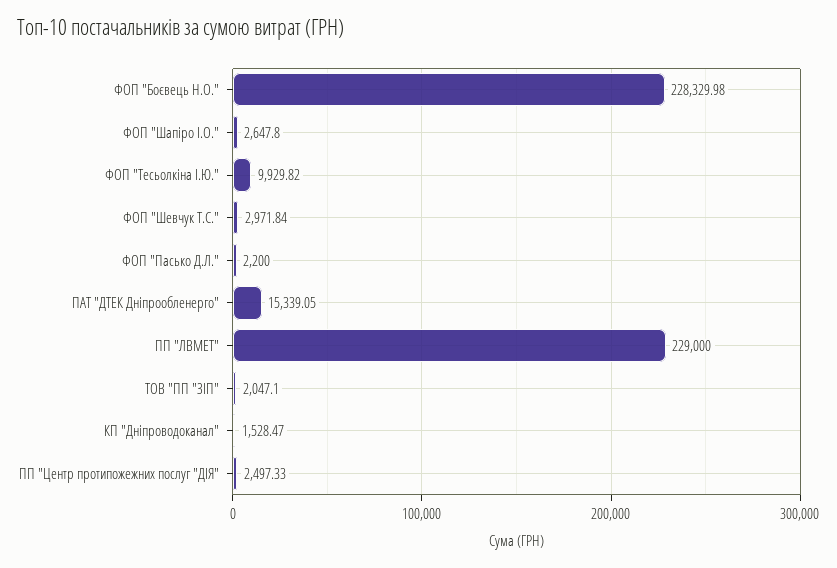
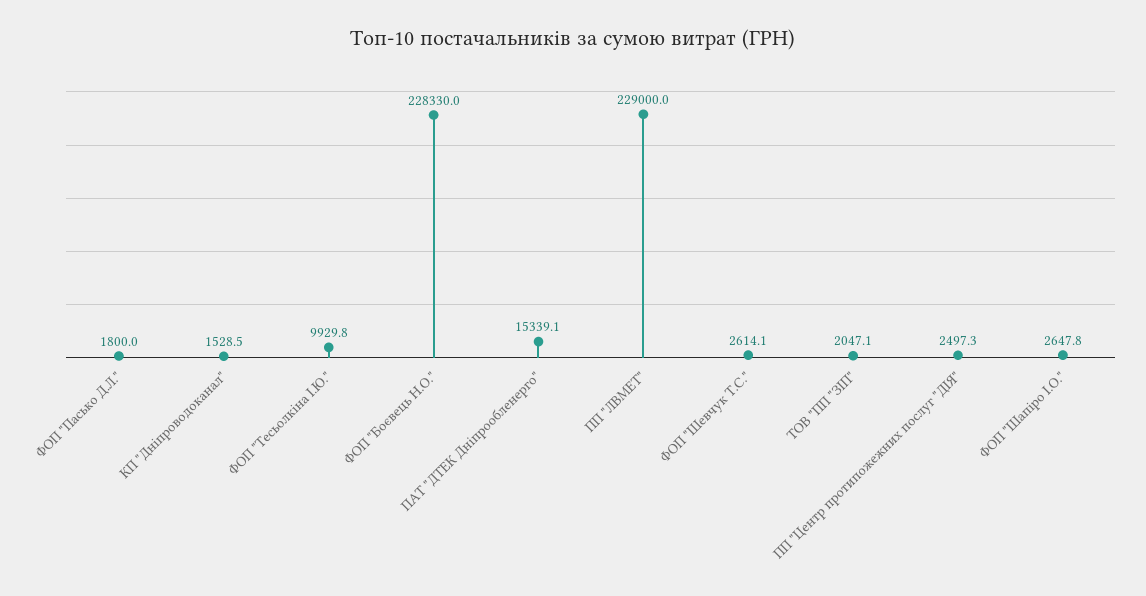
  {
    "ФОП \"Боєвець Н.О.\"": 228329.98,
    "ФОП \"Шапіро І.О.\"": 2647.8,
    "ФОП \"Тесьолкіна І.Ю.\"": 9929.82,
-   "ФОП \"Шевчук Т.С.\"": 2971.84,
+   "ФОП \"Шевчук Т.С.\"": 2614.1,
-   "ФОП \"Пасько Д.Л.\"": 2200,
+   "ФОП \"Пасько Д.Л.\"": 1800,
    "ПАТ \"ДТЕК Дніпрообленерго\"": 15339.05,
    "ПП \"ЛВМЕТ\"": 229000,
    "ТОВ \"ПП \"ЗІП\"": 2047.1,
    "КП \"Дніпроводоканал\"": 1528.47,
    "ПП \"Центр протипожежних послуг \"ДІЯ\"": 2497.33
  }

